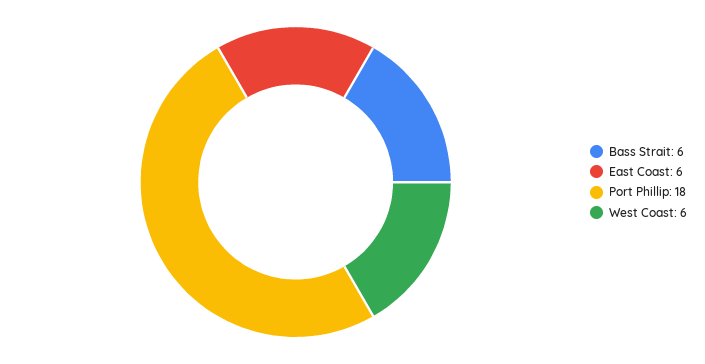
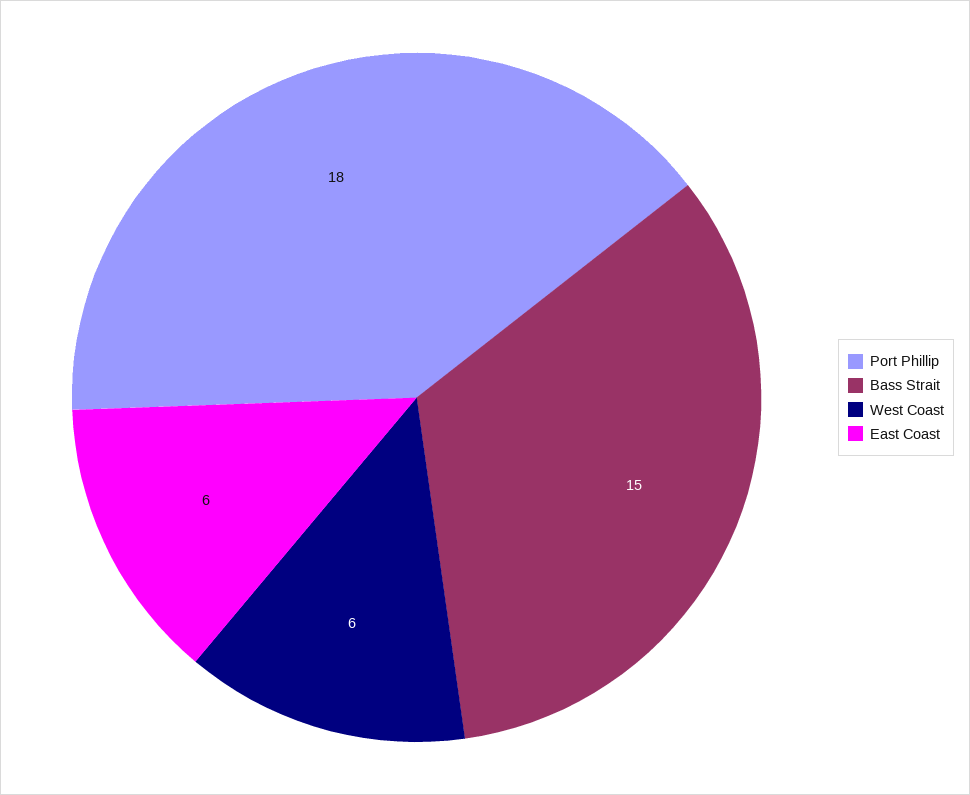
  {
-   "Bass Strait": 6,
+   "Bass Strait": 15,
    "East Coast": 6,
    "Port Phillip": 18,
    "West Coast": 6
  }

